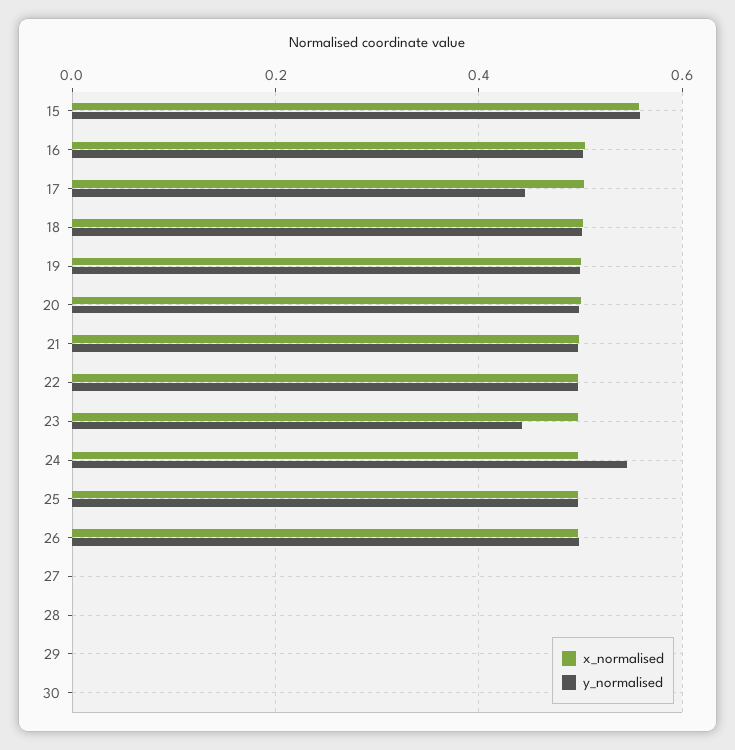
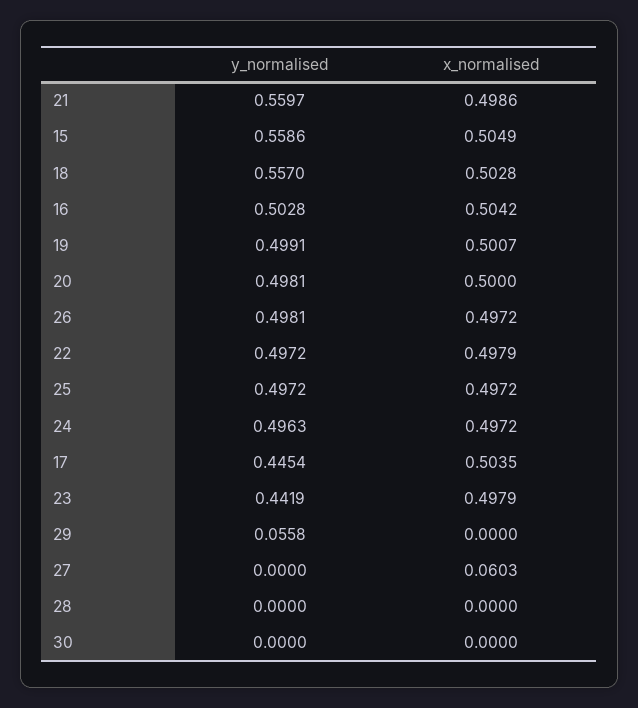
  {
    "x_normalised": {
-     "15": 0.56,
+     "15": 0.5049,
      "16": 0.5042,
      "17": 0.5035,
      "18": 0.5028,
      "19": 0.5007,
      "20": 0.5,
      "21": 0.4986,
      "22": 0.4979,
      "23": 0.4979,
      "24": 0.4972,
      "25": 0.4972,
      "26": 0.4972,
-     "27": 0,
+     "27": 0.0603,
      "28": 0,
      "29": 0,
      "30": 0
    },
    "y_normalised": {
      "15": 0.5586,
      "16": 0.5028,
      "17": 0.4454,
-     "18": 0.5,
+     "18": 0.557,
      "19": 0.4991,
      "20": 0.4981,
-     "21": 0.5,
+     "21": 0.5597,
      "22": 0.4972,
      "23": 0.4419,
-     "24": 0.54,
+     "24": 0.4963,
      "25": 0.4972,
      "26": 0.4981,
      "27": 0,
      "28": 0,
-     "29": 0,
+     "29": 0.0558,
      "30": 0
    }
  }

